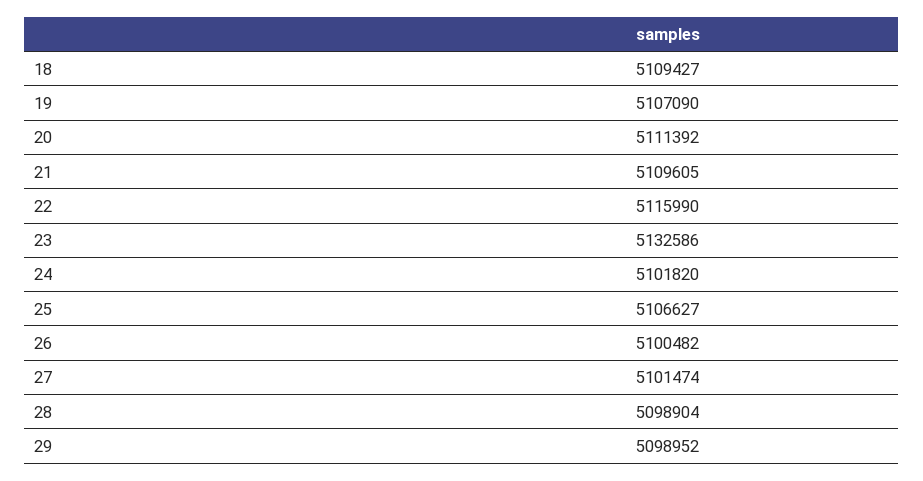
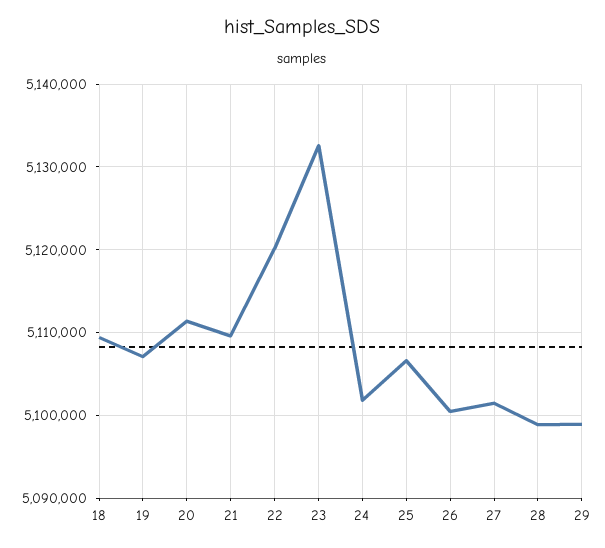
  {
    "18": 5109427,
    "19": 5107090,
    "20": 5111392,
    "21": 5109605,
-   "22": 5115990,
+   "22": 5120000,
    "23": 5132586,
    "24": 5101820,
    "25": 5106627,
    "26": 5100482,
    "27": 5101474,
    "28": 5098904,
    "29": 5098952
  }

